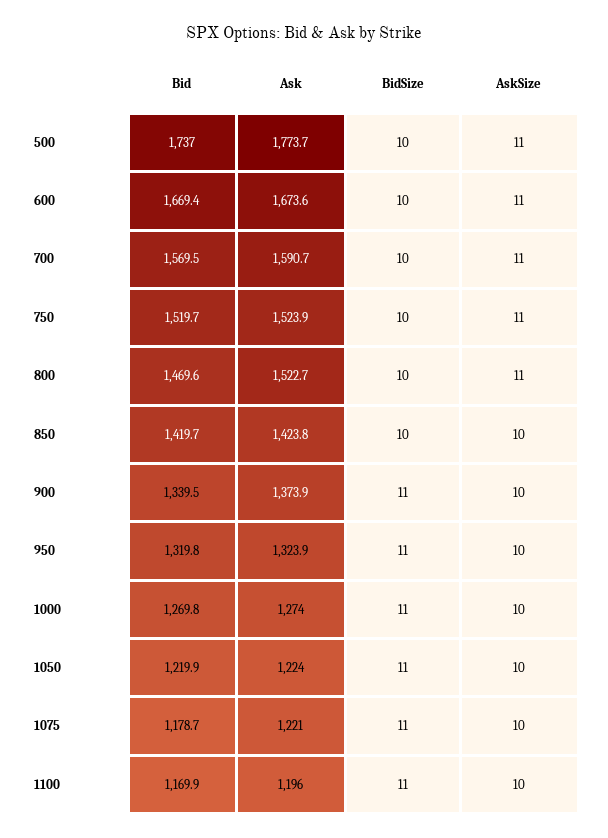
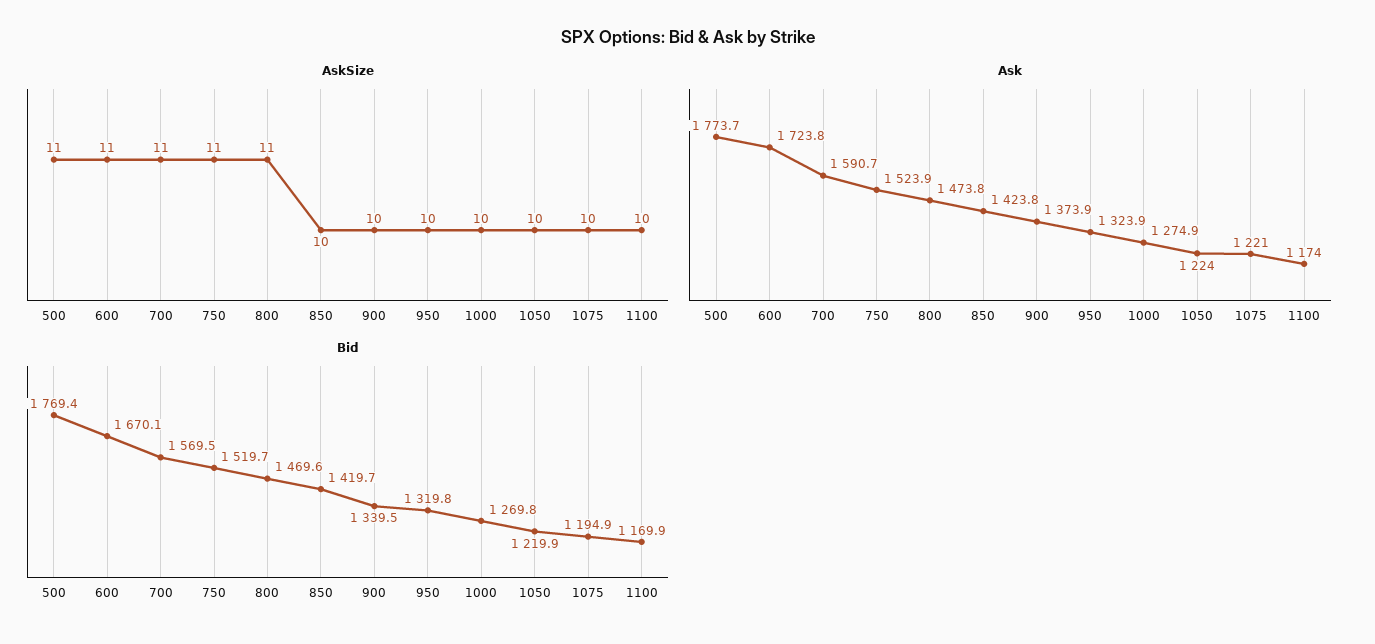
  {
    "Bid": {
-     "500": 1737,
+     "500": 1769.4,
-     "600": 1669.4,
+     "600": 1670.1,
      "700": 1569.5,
      "750": 1519.7,
      "800": 1469.6,
      "850": 1419.7,
      "900": 1339.5,
      "950": 1319.8,
      "1000": 1269.8,
      "1050": 1219.9,
-     "1075": 1178.7,
+     "1075": 1194.9,
      "1100": 1169.9
    },
    "Ask": {
      "500": 1773.7,
-     "600": 1673.6,
+     "600": 1723.8,
      "700": 1590.7,
      "750": 1523.9,
-     "800": 1522.7,
+     "800": 1473.8,
      "850": 1423.8,
      "900": 1373.9,
      "950": 1323.9,
-     "1000": 1274,
+     "1000": 1274.9,
      "1050": 1224,
      "1075": 1221,
-     "1100": 1196
+     "1100": 1174
    },
-   "BidSize": {
-     "500": 10,
-     "600": 10,
-     "700": 10,
-     "750": 10,
-     "800": 10,
-     "850": 10,
-     "900": 11,
-     "950": 11,
-     "1000": 11,
-     "1050": 11,
-     "1075": 11,
-     "1100": 11
-   },
    "AskSize": {
      "500": 11,
      "600": 11,
      "700": 11,
      "750": 11,
      "800": 11,
      "850": 10,
      "900": 10,
      "950": 10,
      "1000": 10,
      "1050": 10,
      "1075": 10,
      "1100": 10
    }
  }

